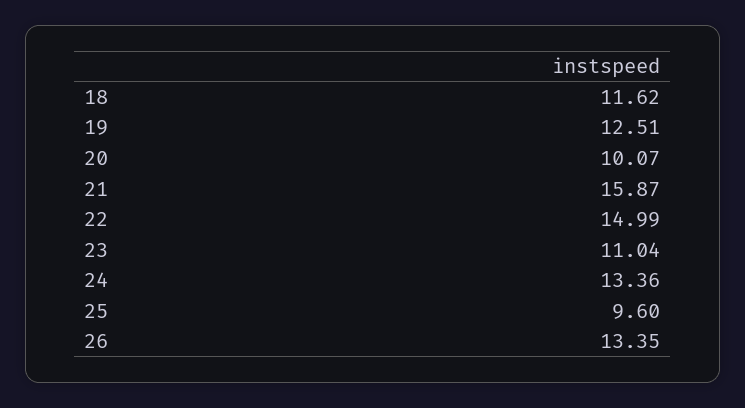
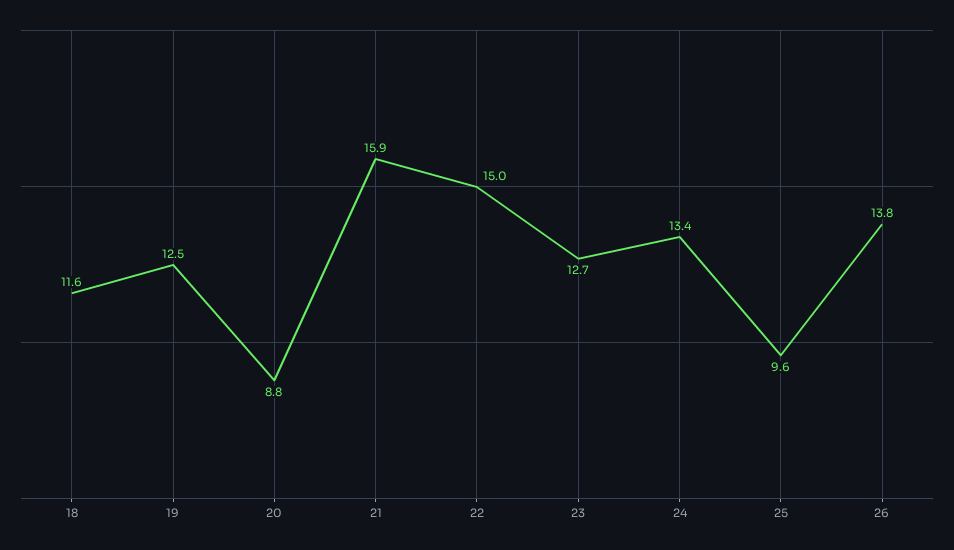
  {
    "18": 11.62,
    "19": 12.51,
-   "20": 10.07,
+   "20": 8.8,
    "21": 15.87,
    "22": 14.99,
-   "23": 11.04,
+   "23": 12.7,
    "24": 13.36,
    "25": 9.6,
-   "26": 13.35
+   "26": 13.8
  }

